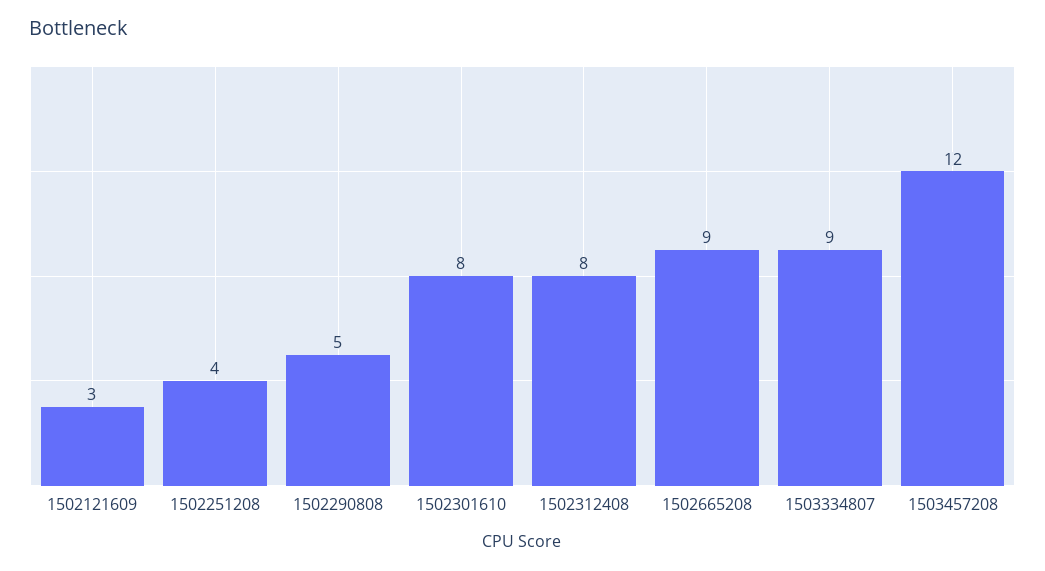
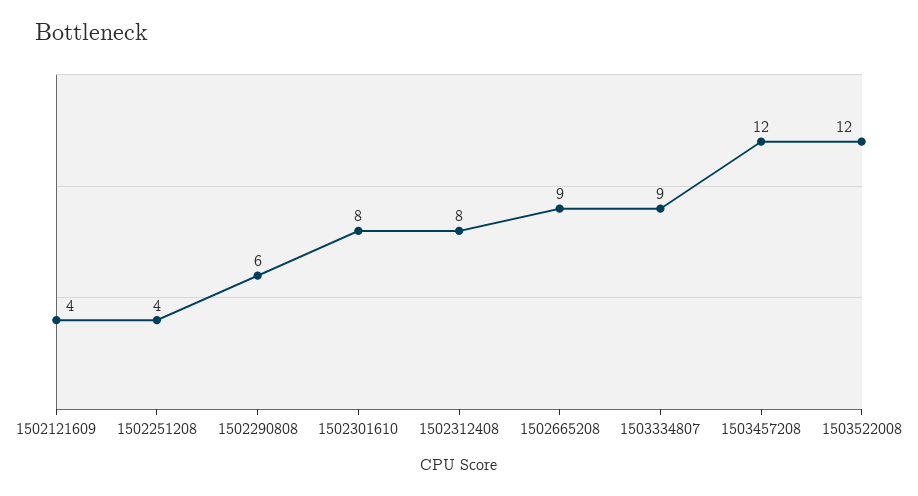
  {
-   "1502121609": 3,
+   "1502121609": 4,
    "1502251208": 4,
-   "1502290808": 5,
+   "1502290808": 6,
    "1502301610": 8,
    "1502312408": 8,
    "1502665208": 9,
    "1503334807": 9,
-   "1503457208": 12
+   "1503457208": 12,
+   "1503522008": 12
  }

